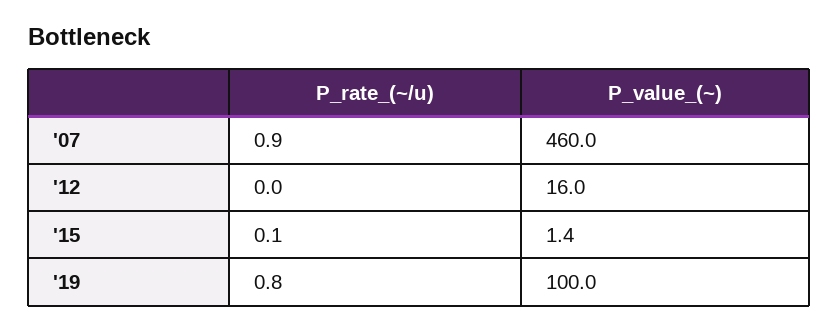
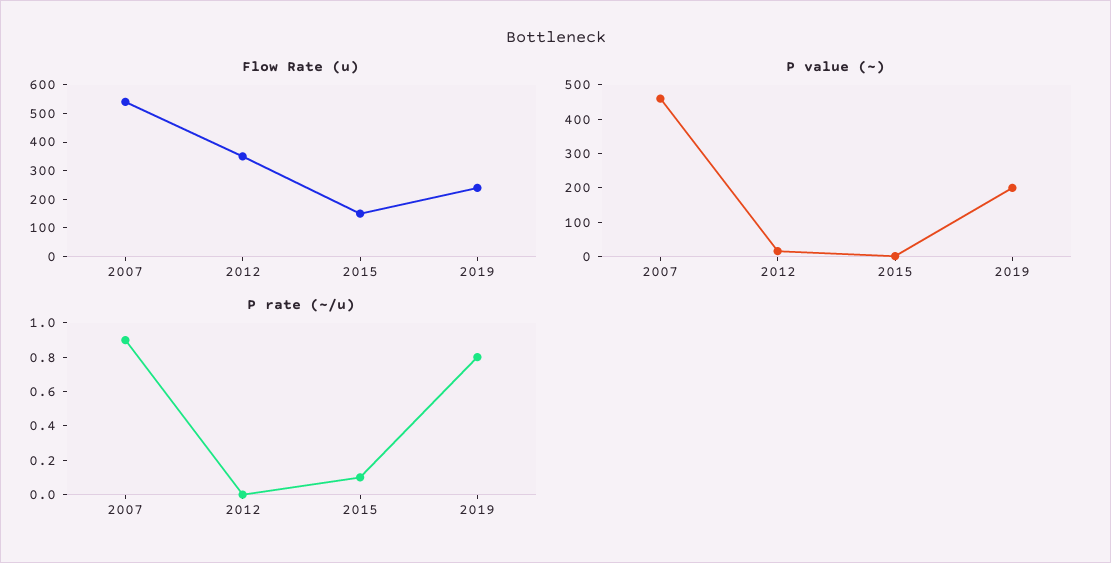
  {
    "P_rate_(~/u)": {
      "'07": 0.9,
      "'12": 0,
      "'15": 0.1,
      "'19": 0.8
    },
    "P_value_(~)": {
      "'07": 460,
      "'12": 16,
      "'15": 1.4,
-     "'19": 100
+     "'19": 200
-   }
+   },
+   "Flow Rate (u)": {
+     "'07": 550,
+     "'12": 350,
+     "'15": 150,
+     "'19": 250
+   }
  }

